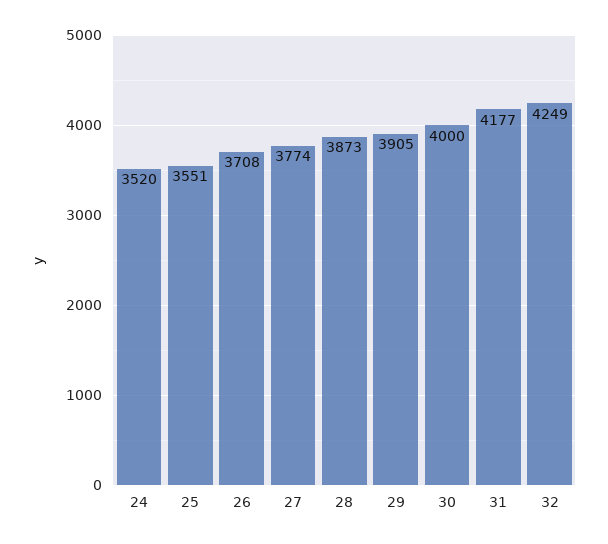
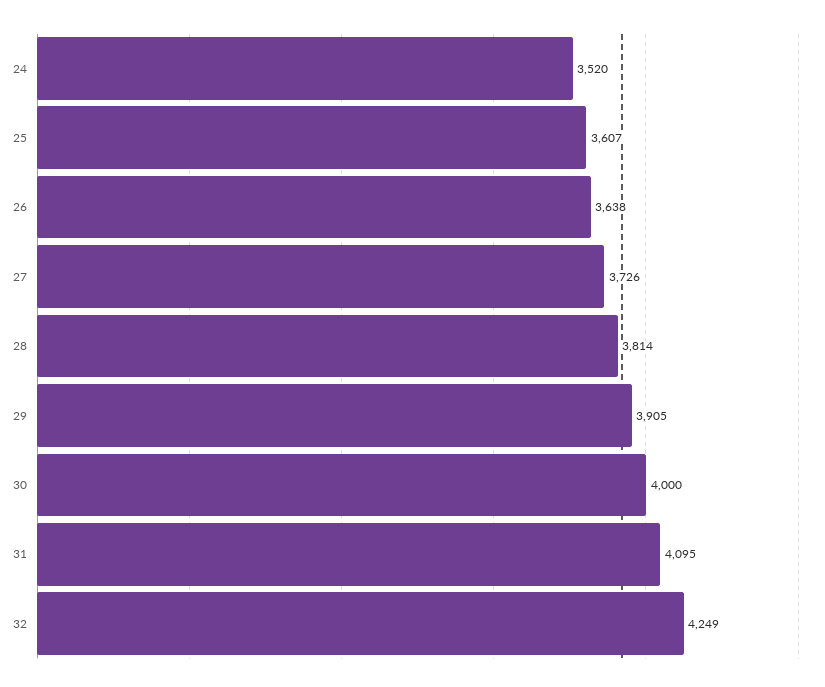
  {
    "24": 3520,
-   "25": 3551,
+   "25": 3607,
-   "26": 3708,
+   "26": 3638,
-   "27": 3774,
+   "27": 3726,
-   "28": 3873,
+   "28": 3814,
    "29": 3905,
    "30": 4000,
-   "31": 4177,
+   "31": 4095,
    "32": 4249
  }

